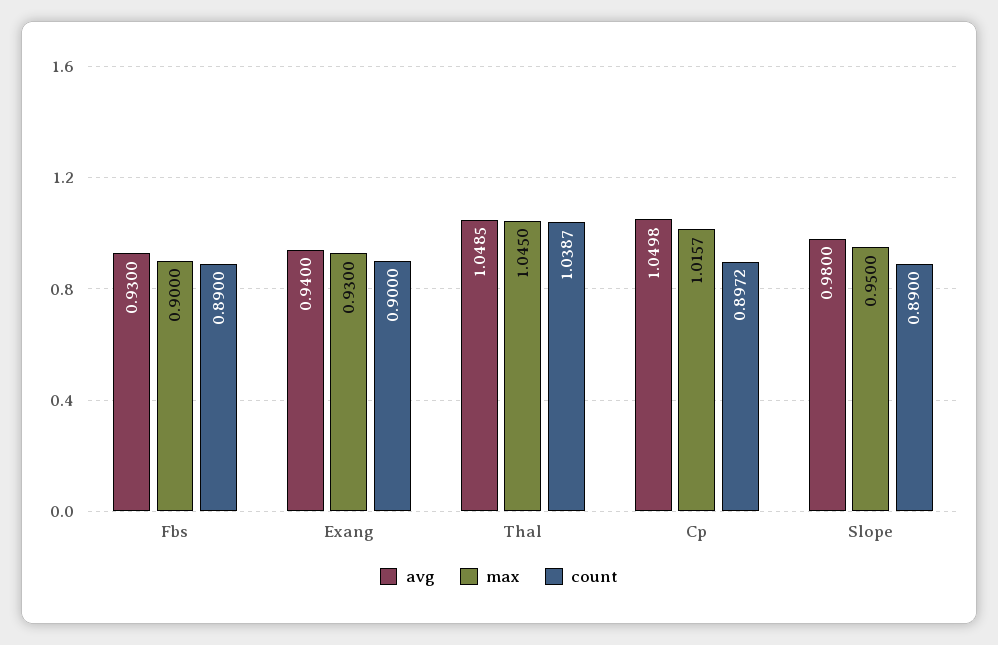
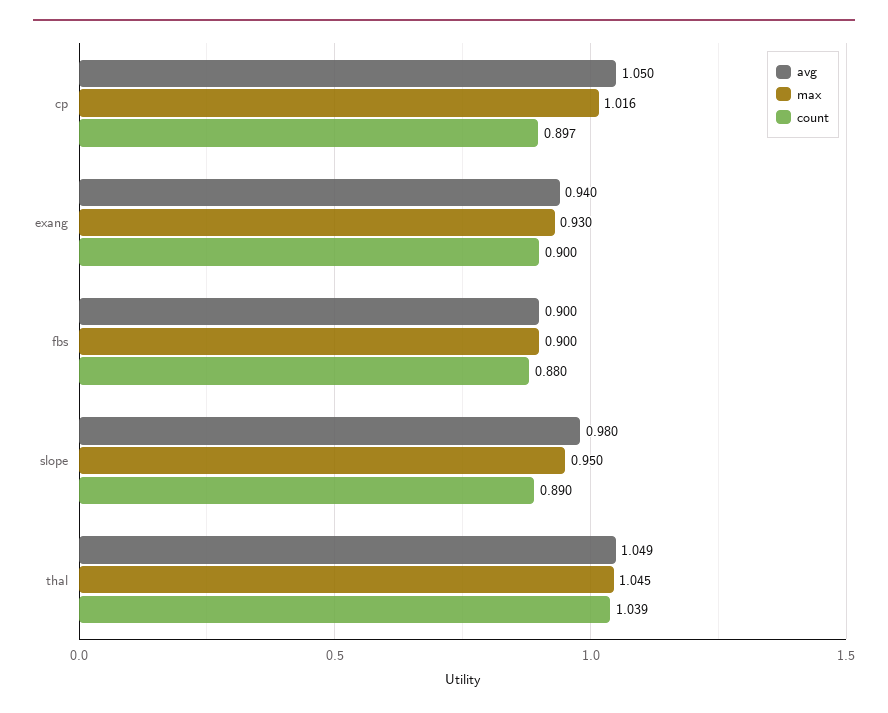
  {
    "avg": {
-     "Fbs": 0.93,
+     "Fbs": 0.9,
      "Exang": 0.94,
      "Thal": 1.0485,
      "Cp": 1.0498,
      "Slope": 0.98
    },
    "max": {
      "Fbs": 0.9,
      "Exang": 0.93,
      "Thal": 1.045,
      "Cp": 1.0157,
      "Slope": 0.95
    },
    "count": {
-     "Fbs": 0.89,
+     "Fbs": 0.88,
      "Exang": 0.9,
      "Thal": 1.0387,
      "Cp": 0.8972,
      "Slope": 0.89
    }
  }

